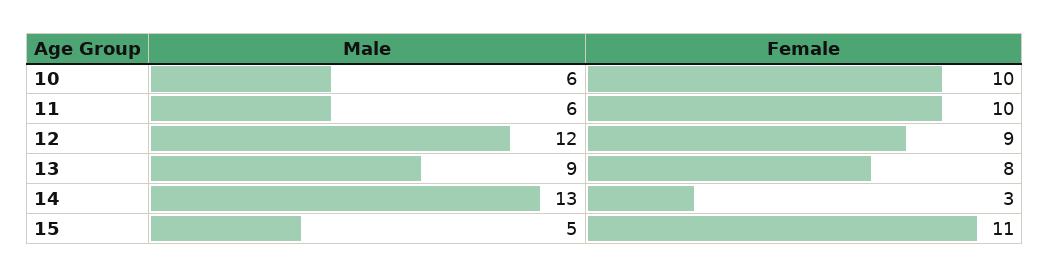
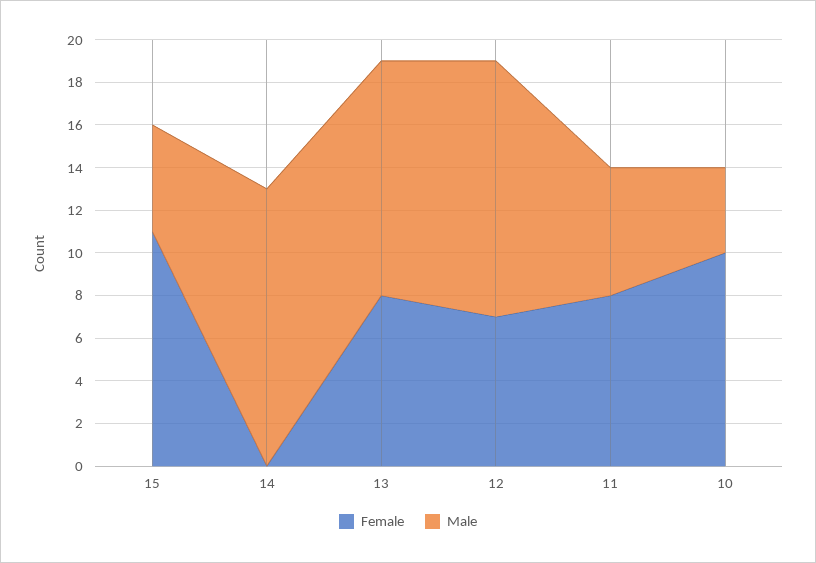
  {
    "Male": {
-     "10": 6,
+     "10": 4,
      "11": 6,
      "12": 12,
-     "13": 9,
+     "13": 11,
      "14": 13,
      "15": 5
    },
    "Female": {
      "10": 10,
-     "11": 10,
+     "11": 8,
-     "12": 9,
+     "12": 7,
      "13": 8,
-     "14": 3,
+     "14": 0,
      "15": 11
    }
  }

